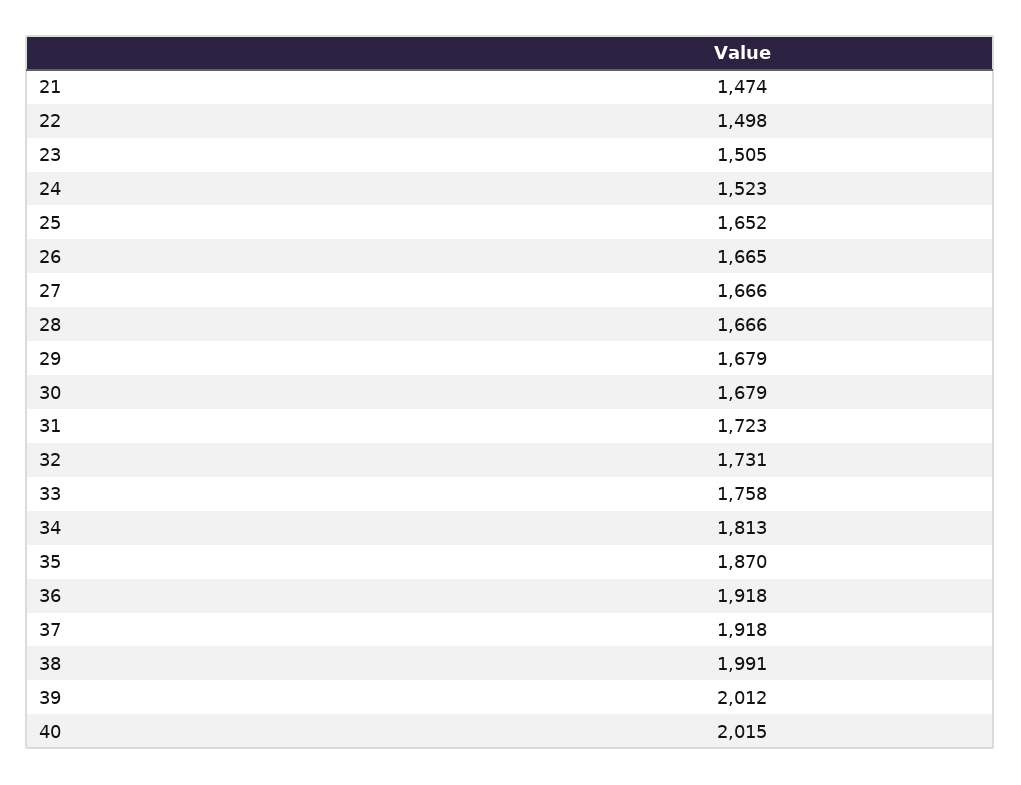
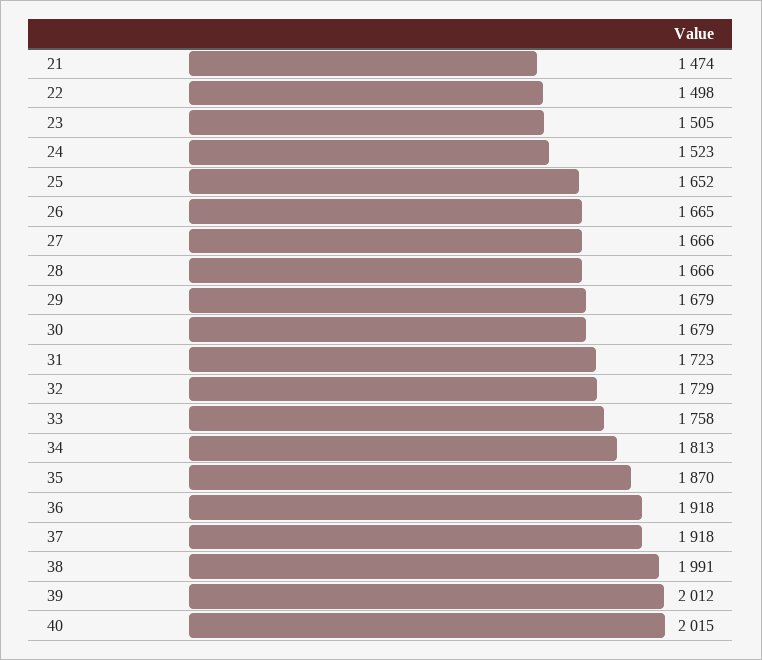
  {
    "21": 1474,
    "22": 1498,
    "23": 1505,
    "24": 1523,
    "25": 1652,
    "26": 1665,
    "27": 1666,
    "28": 1666,
    "29": 1679,
    "30": 1679,
    "31": 1723,
-   "32": 1731,
+   "32": 1729,
    "33": 1758,
    "34": 1813,
    "35": 1870,
    "36": 1918,
    "37": 1918,
    "38": 1991,
    "39": 2012,
    "40": 2015
  }

